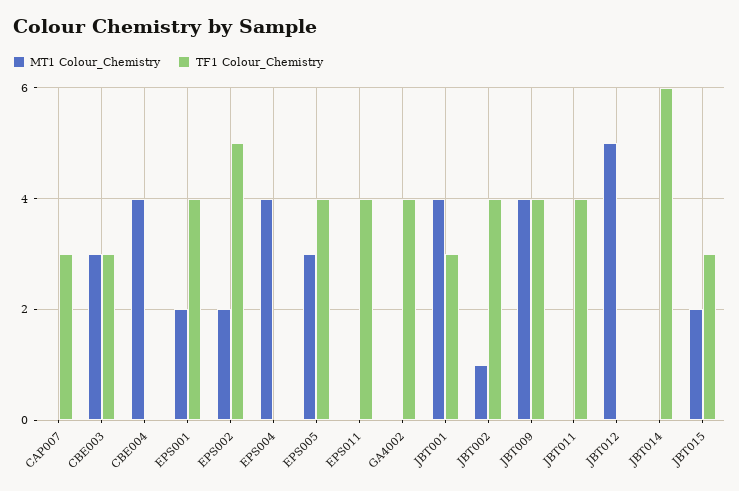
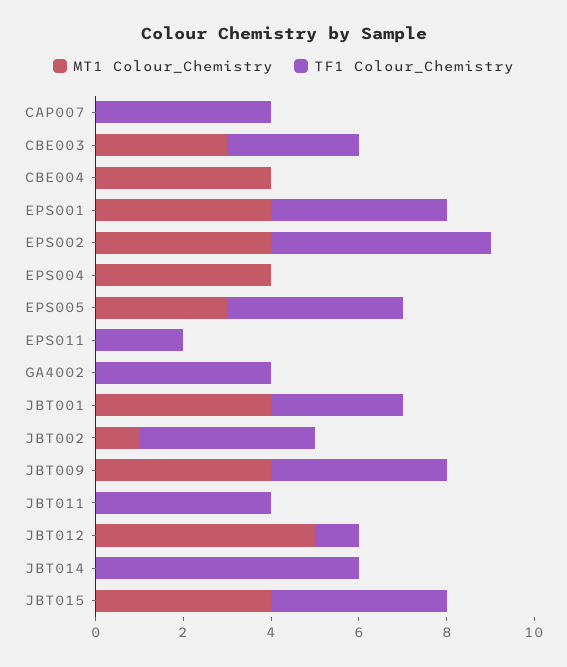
  {
    "MT1 Colour_Chemistry": {
      "CAP007": 0,
      "CBE003": 3,
      "CBE004": 4,
-     "EPS001": 2,
+     "EPS001": 4,
-     "EPS002": 2,
+     "EPS002": 4,
      "EPS004": 4,
      "EPS005": 3,
      "EPS011": 0,
      "GA4002": 0,
      "JBT001": 4,
      "JBT002": 1,
      "JBT009": 4,
      "JBT011": 0,
      "JBT012": 5,
      "JBT014": 0,
-     "JBT015": 2
+     "JBT015": 4
    },
    "TF1 Colour_Chemistry": {
-     "CAP007": 3,
+     "CAP007": 4,
      "CBE003": 3,
      "CBE004": 0,
      "EPS001": 4,
      "EPS002": 5,
      "EPS004": 0,
      "EPS005": 4,
-     "EPS011": 4,
+     "EPS011": 2,
      "GA4002": 4,
      "JBT001": 3,
      "JBT002": 4,
      "JBT009": 4,
      "JBT011": 4,
-     "JBT012": 0,
+     "JBT012": 1,
      "JBT014": 6,
-     "JBT015": 3
+     "JBT015": 4
    }
  }

